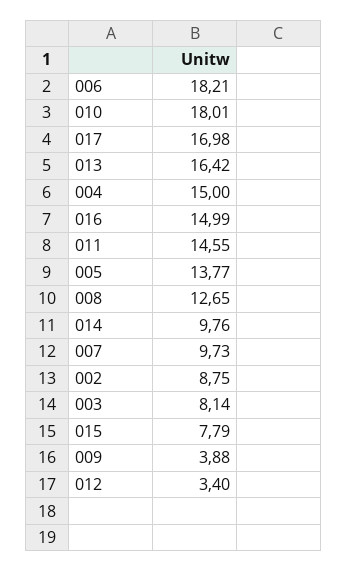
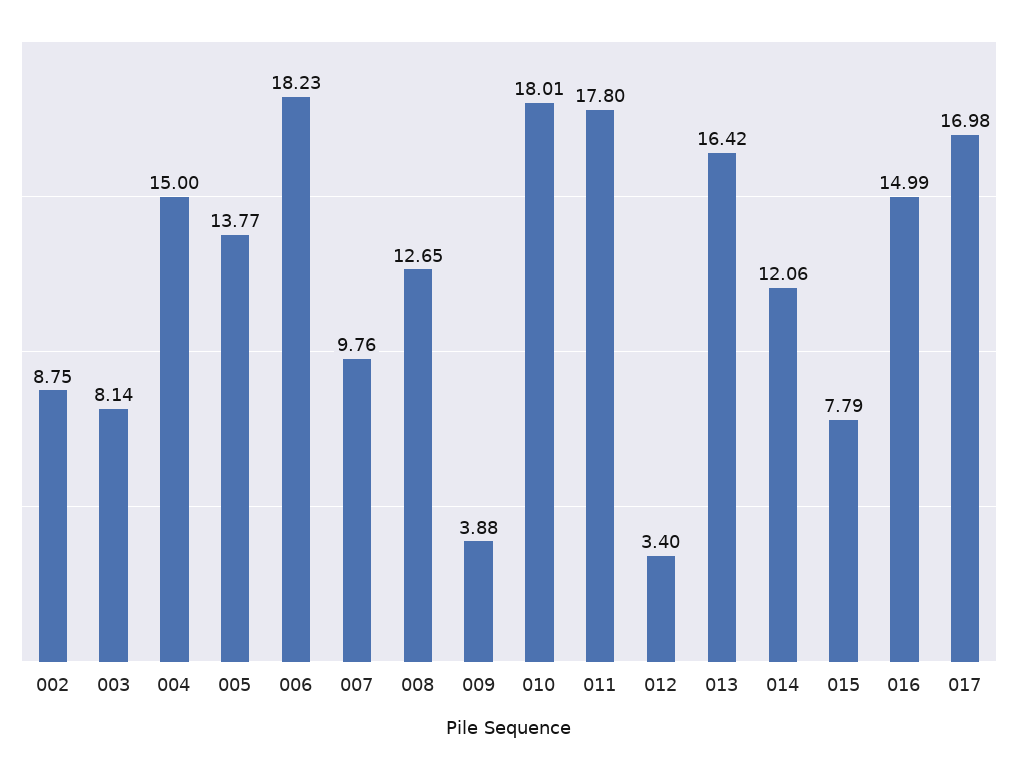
  {
-   "006": 18.21,
+   "006": 18.23,
    "010": 18.01,
    "017": 16.98,
    "013": 16.42,
    "004": 15,
    "016": 14.99,
-   "011": 14.55,
+   "011": 17.8,
    "005": 13.77,
    "008": 12.65,
-   "014": 9.76,
+   "014": 12.06,
-   "007": 9.73,
+   "007": 9.76,
    "002": 8.75,
    "003": 8.14,
    "015": 7.79,
    "009": 3.88,
    "012": 3.4
  }

